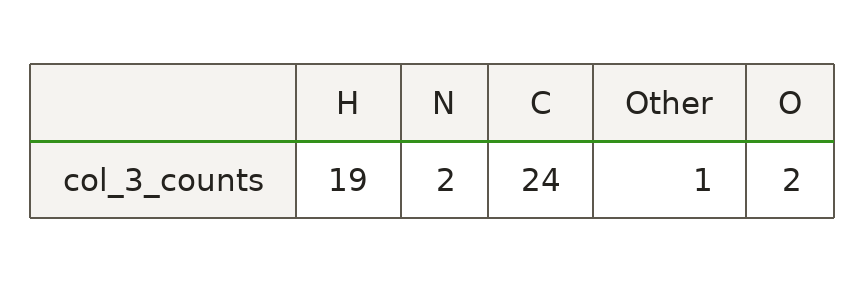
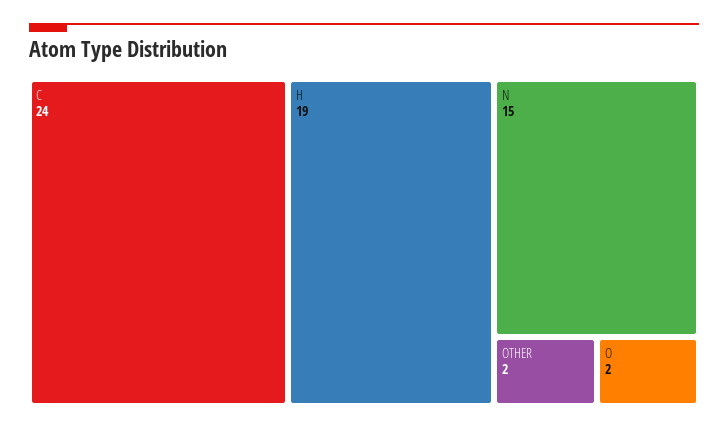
  {
    "H": 19,
-   "N": 2,
+   "N": 15,
    "C": 24,
-   "Other": 1,
+   "Other": 2,
    "O": 2
  }

